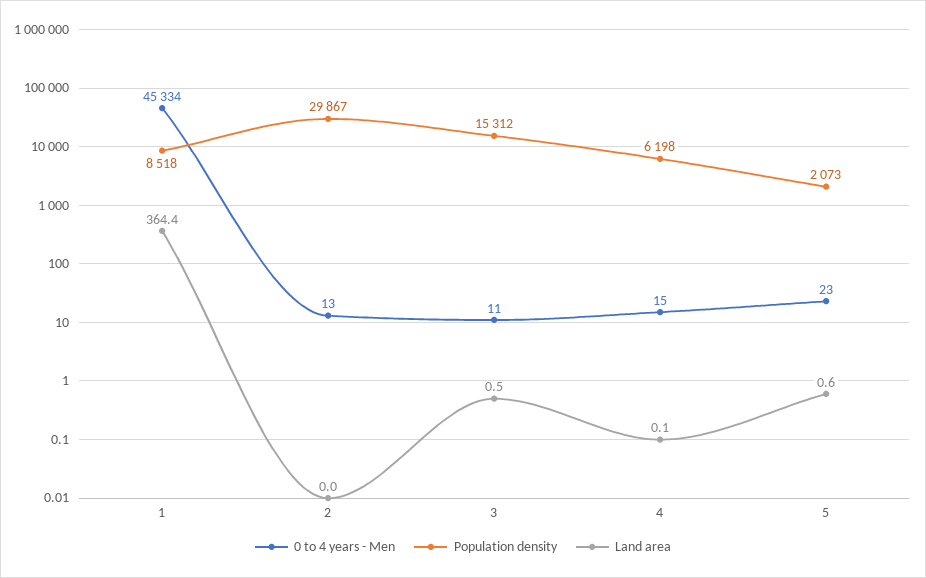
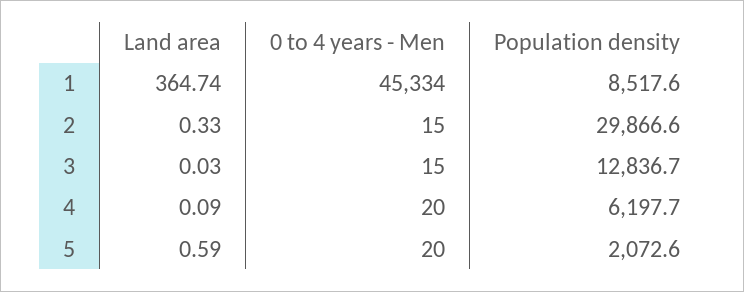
  {
    "0 to 4 years - Men": {
      "1": 45334,
-     "2": 13,
+     "2": 15,
-     "3": 11,
+     "3": 15,
-     "4": 15,
+     "4": 20,
-     "5": 23
+     "5": 20
    },
    "Population density": {
      "1": 8517.6,
      "2": 29866.6,
-     "3": 15312,
+     "3": 12836.7,
      "4": 6197.7,
      "5": 2072.6
    },
    "Land area": {
-     "1": 364.4,
+     "1": 364.74,
-     "2": 0,
+     "2": 0.33,
-     "3": 0.5,
+     "3": 0.03,
      "4": 0.09,
      "5": 0.59
    }
  }

